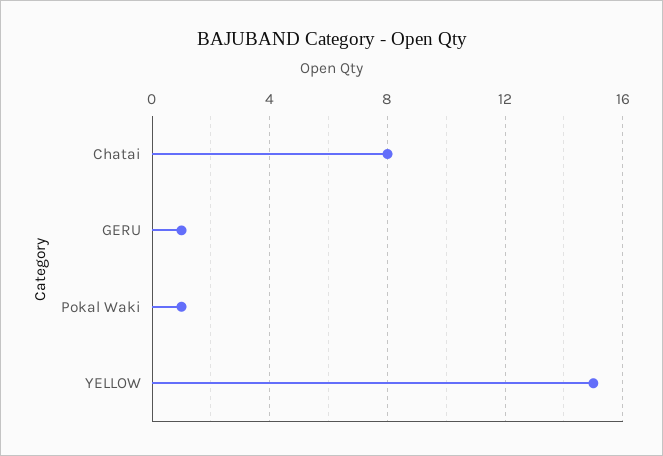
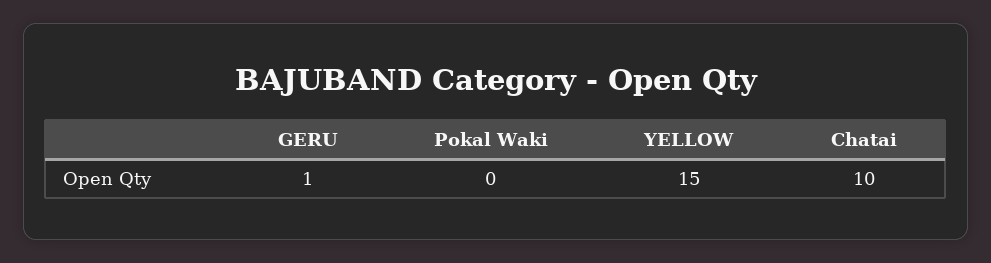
  {
-   "Chatai": 8,
+   "Chatai": 10,
    "GERU": 1,
-   "Pokal Waki": 1,
+   "Pokal Waki": 0,
    "YELLOW": 15
  }

